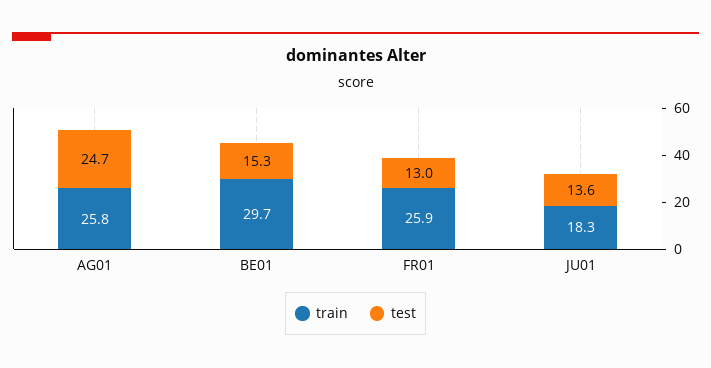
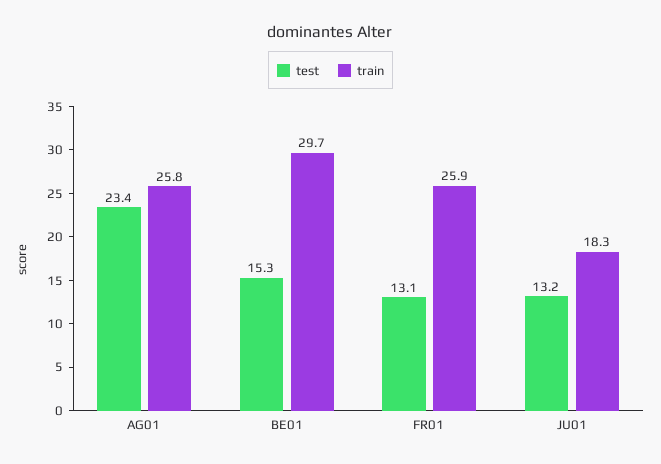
  {
    "train": {
      "AG01": 25.8,
      "BE01": 29.7,
      "FR01": 25.9,
      "JU01": 18.3
    },
    "test": {
-     "AG01": 24.7,
+     "AG01": 23.4,
      "BE01": 15.3,
-     "FR01": 13,
+     "FR01": 13.1,
-     "JU01": 13.6
+     "JU01": 13.2
    }
  }

